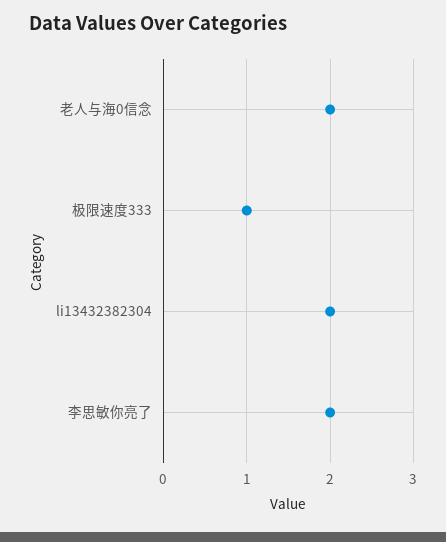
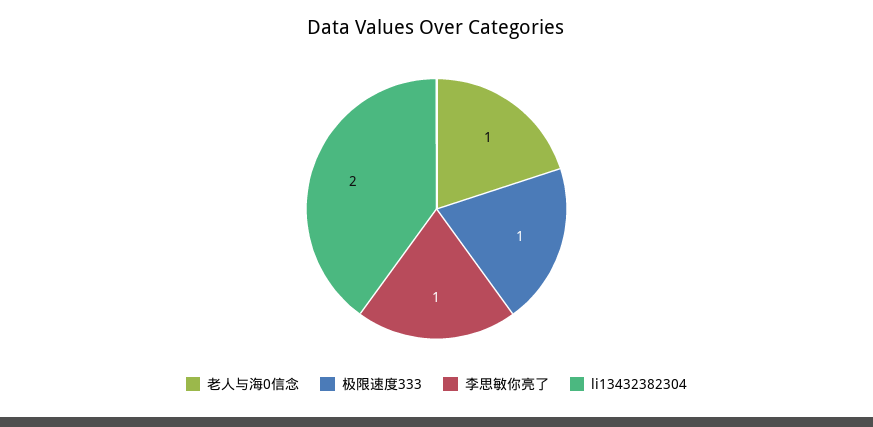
  {
-   "老人与海0信念": 2,
+   "老人与海0信念": 1,
    "极限速度333": 1,
    "li13432382304": 2,
-   "李思敏你亮了": 2
+   "李思敏你亮了": 1
  }

